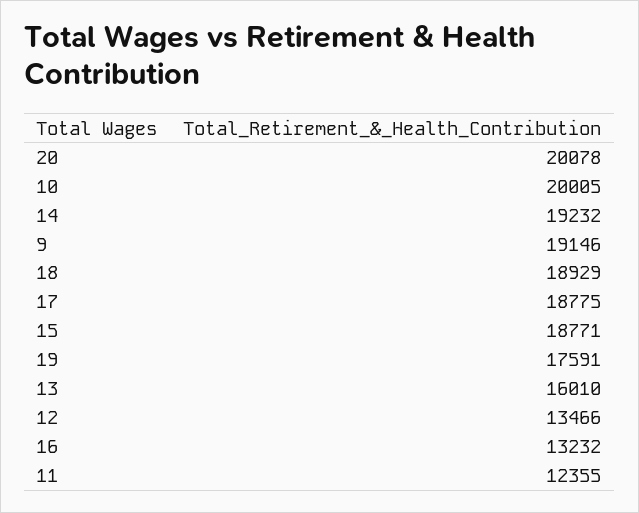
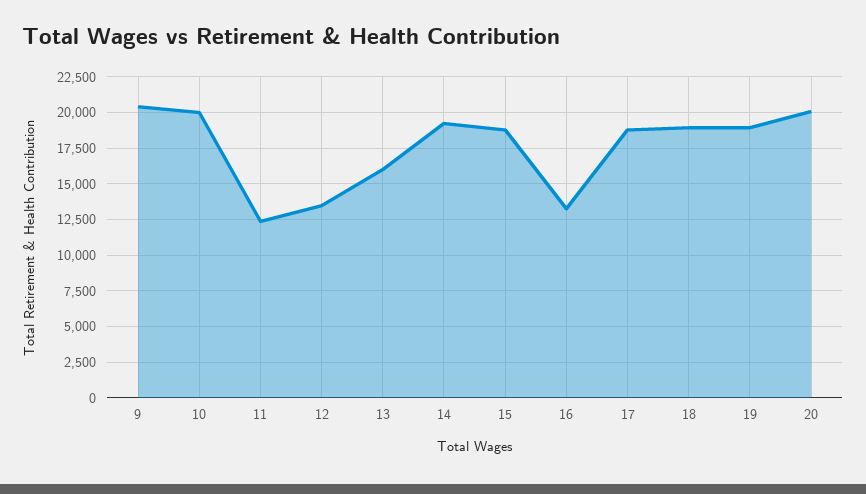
  {
    "20": 20078,
    "10": 20005,
    "14": 19232,
-   "9": 19146,
+   "9": 20500,
    "18": 18929,
    "17": 18775,
    "15": 18771,
-   "19": 17591,
+   "19": 19000,
    "13": 16010,
    "12": 13466,
    "16": 13232,
    "11": 12355
  }

